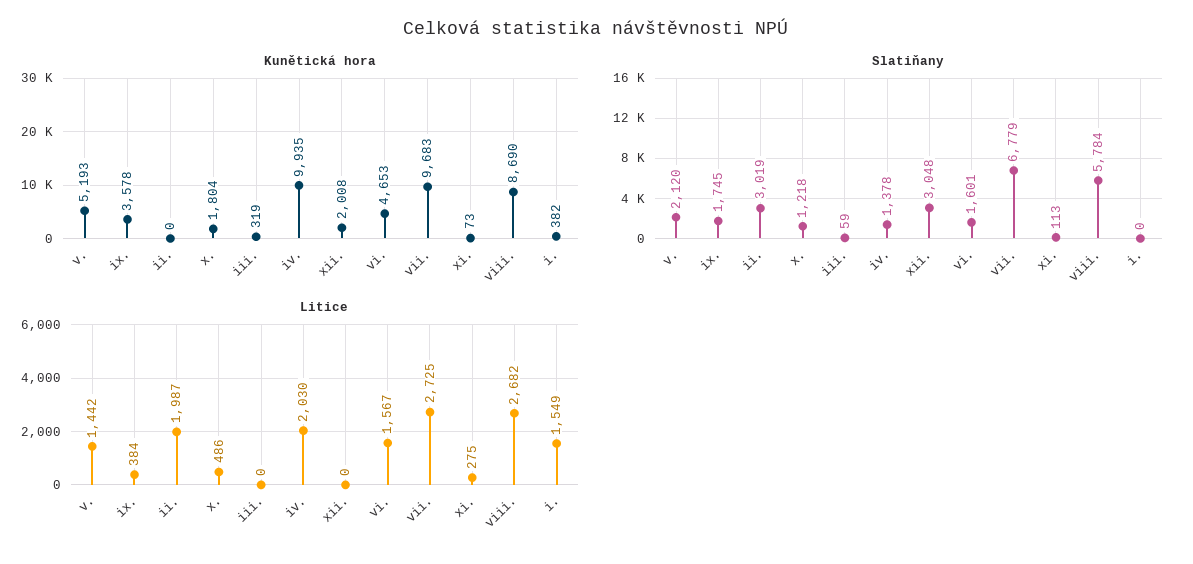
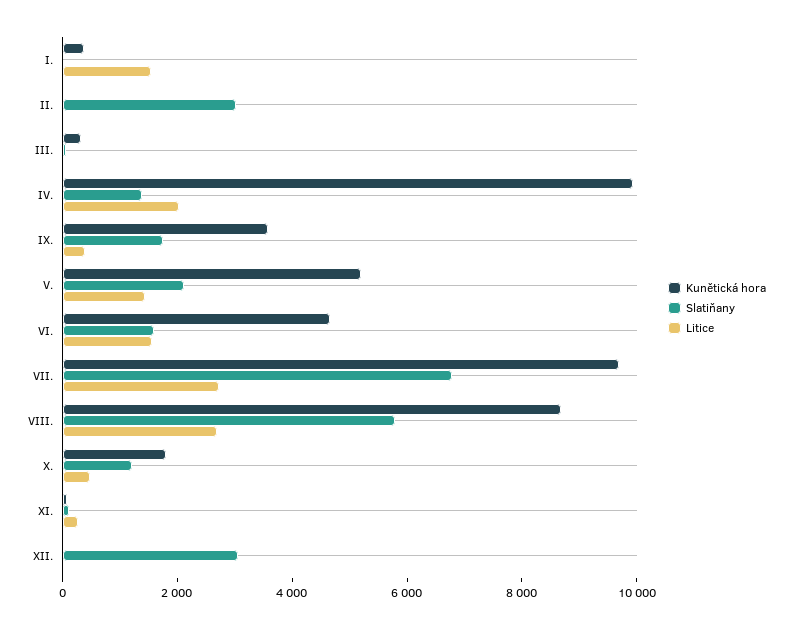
  {
    "Kunětická hora": {
      "v.": 5193,
      "ix.": 3578,
      "ii.": 0,
      "x.": 1804,
      "iii.": 319,
      "iv.": 9935,
-     "xii.": 2008,
+     "xii.": 0,
      "vi.": 4653,
      "vii.": 9683,
      "xi.": 73,
      "viii.": 8690,
      "i.": 382
    },
    "Slatiňany": {
      "v.": 2120,
      "ix.": 1745,
      "ii.": 3019,
      "x.": 1218,
      "iii.": 59,
      "iv.": 1378,
      "xii.": 3048,
      "vi.": 1601,
      "vii.": 6779,
      "xi.": 113,
      "viii.": 5784,
      "i.": 0
    },
    "Litice": {
      "v.": 1442,
      "ix.": 384,
-     "ii.": 1987,
+     "ii.": 0,
      "x.": 486,
      "iii.": 0,
      "iv.": 2030,
      "xii.": 0,
      "vi.": 1567,
      "vii.": 2725,
      "xi.": 275,
      "viii.": 2682,
      "i.": 1549
    }
  }

